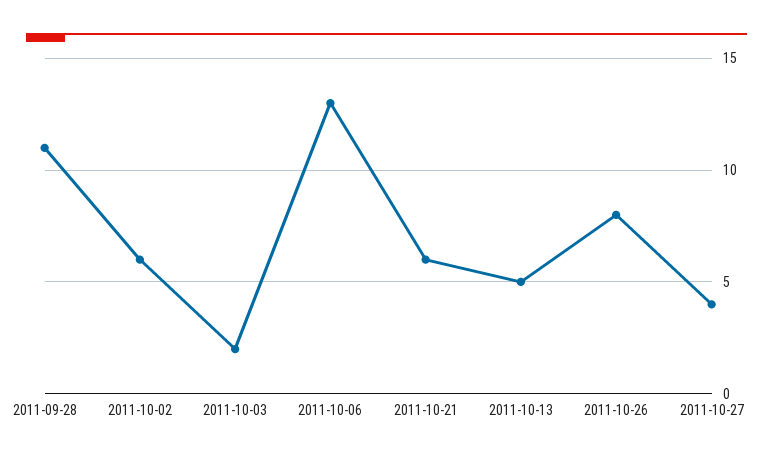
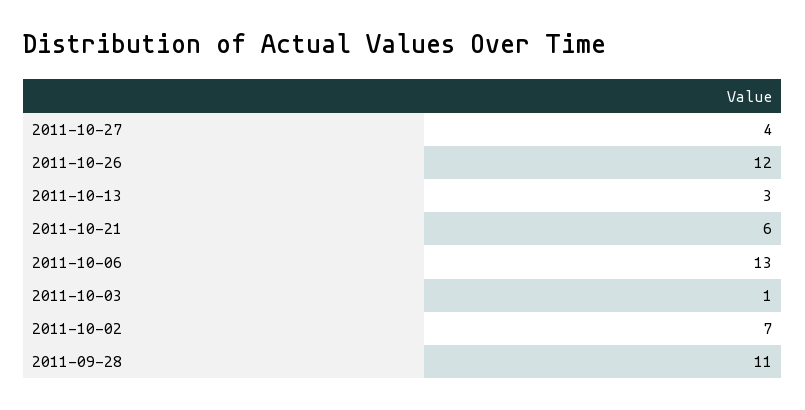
  {
    "2011-09-28": 11,
-   "2011-10-02": 6,
+   "2011-10-02": 7,
-   "2011-10-03": 2,
+   "2011-10-03": 1,
    "2011-10-06": 13,
    "2011-10-21": 6,
-   "2011-10-13": 5,
+   "2011-10-13": 3,
-   "2011-10-26": 8,
+   "2011-10-26": 12,
    "2011-10-27": 4
  }

